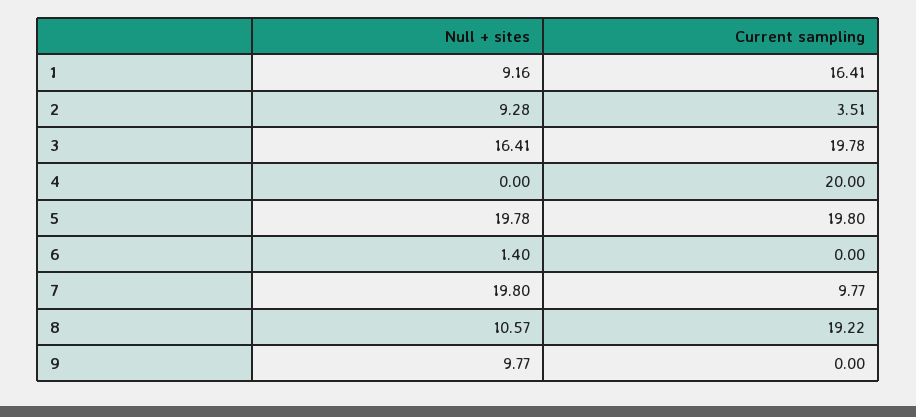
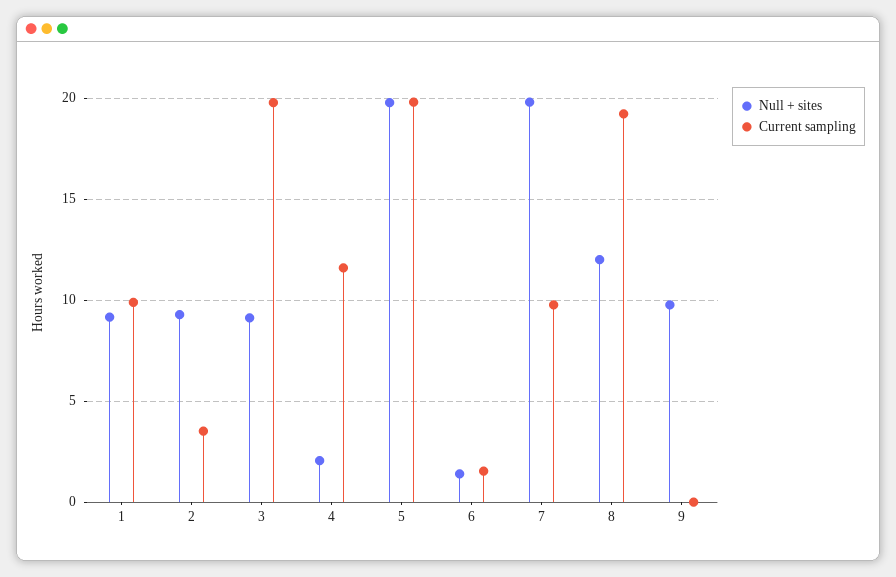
  {
    "Null + sites": {
      "1": 9.16,
      "2": 9.28,
-     "3": 16.41,
+     "3": 9,
-     "4": 0,
+     "4": 2,
      "5": 19.78,
      "6": 1.4,
      "7": 19.8,
-     "8": 10.57,
+     "8": 12,
      "9": 9.77
    },
    "Current sampling": {
-     "1": 16.41,
+     "1": 10,
      "2": 3.51,
      "3": 19.78,
-     "4": 20,
+     "4": 11.5,
      "5": 19.8,
-     "6": 0,
+     "6": 1.5,
      "7": 9.77,
      "8": 19.22,
      "9": 0
    }
  }

